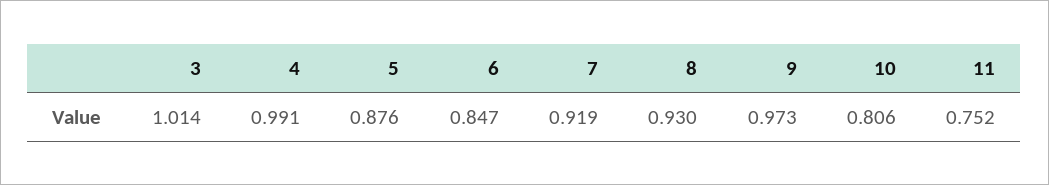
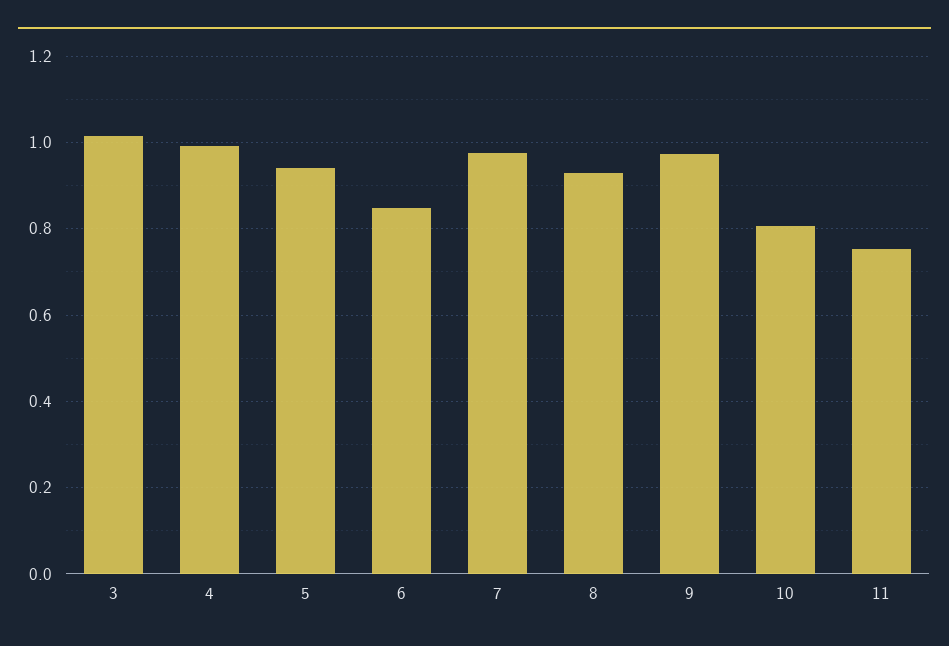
  {
    "3": 1.014,
    "4": 0.991,
-   "5": 0.876,
+   "5": 0.94,
    "6": 0.847,
-   "7": 0.919,
+   "7": 0.98,
    "8": 0.93,
    "9": 0.973,
    "10": 0.806,
    "11": 0.752
  }

